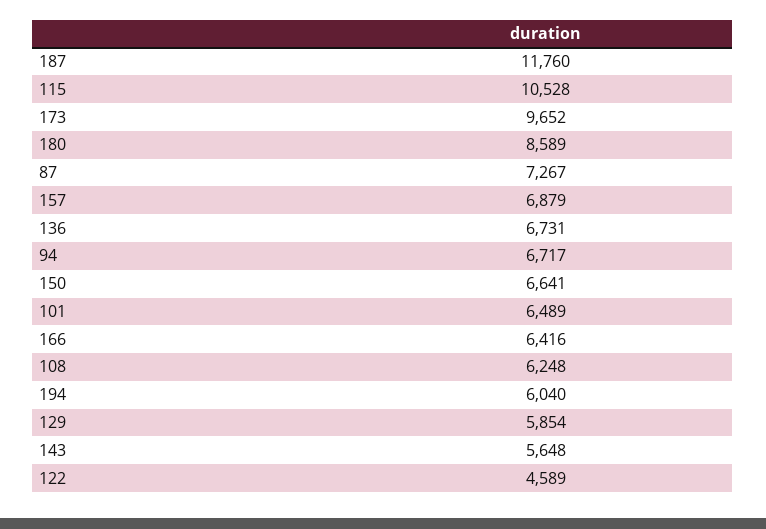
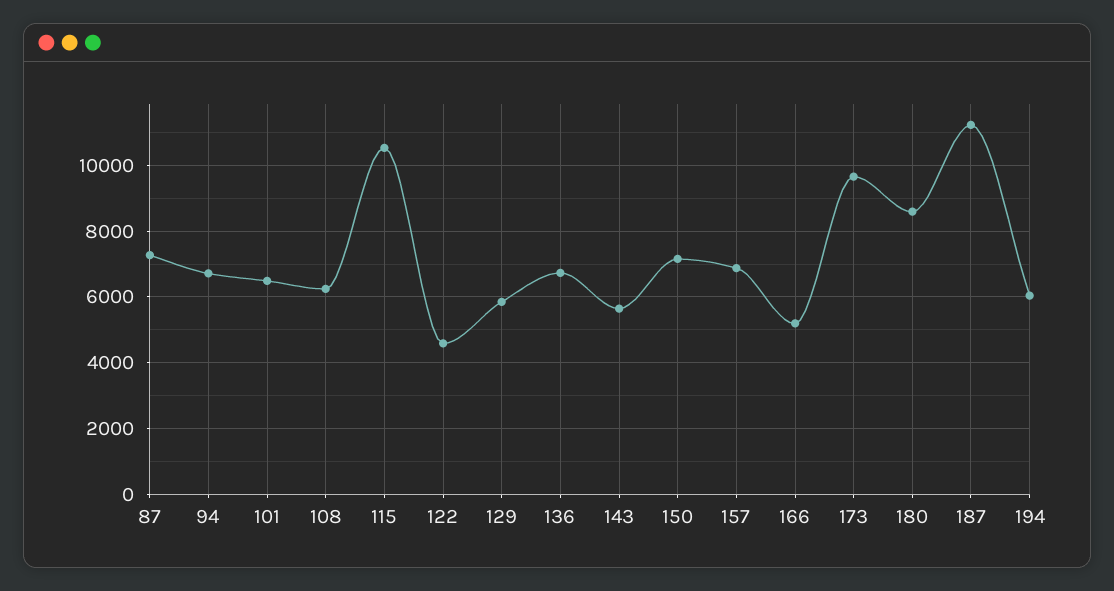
  {
-   "187": 11760,
+   "187": 11200,
    "115": 10528,
    "173": 9652,
    "180": 8589,
    "87": 7267,
    "157": 6879,
    "136": 6731,
    "94": 6717,
-   "150": 6641,
+   "150": 7200,
    "101": 6489,
-   "166": 6416,
+   "166": 5200,
    "108": 6248,
    "194": 6040,
    "129": 5854,
    "143": 5648,
    "122": 4589
  }

